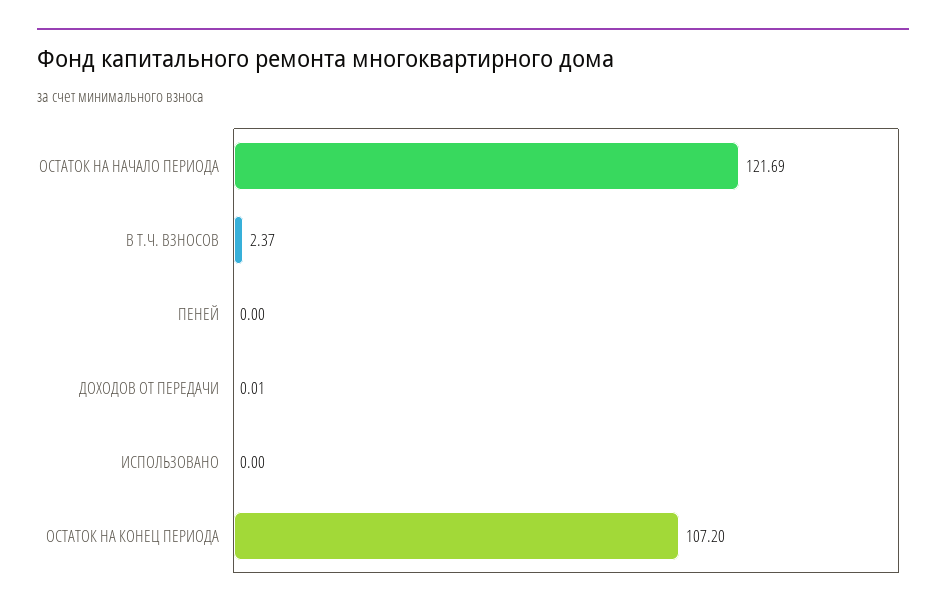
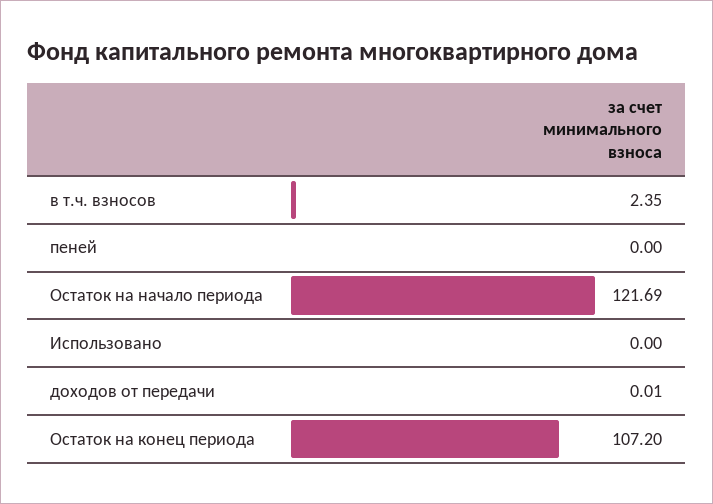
  {
    "ОСТАТОК НА НАЧАЛО ПЕРИОДА": 121.69,
-   "В Т.Ч. ВЗНОСОВ": 2.37,
+   "В Т.Ч. ВЗНОСОВ": 2.35,
    "ПЕНЕЙ": 0,
    "ДОХОДОВ ОТ ПЕРЕДАЧИ": 0.01,
    "ИСПОЛЬЗОВАНО": 0,
    "ОСТАТОК НА КОНЕЦ ПЕРИОДА": 107.2
  }

